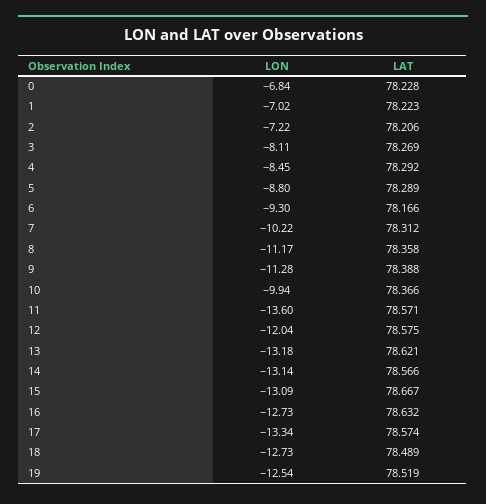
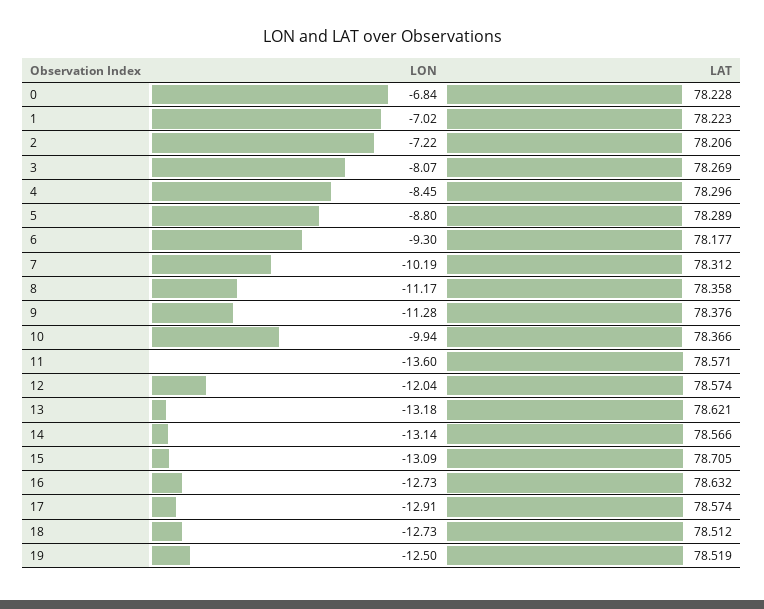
  {
    "LON": {
      "0": -6.84,
      "1": -7.02,
      "2": -7.22,
-     "3": -8.11,
+     "3": -8.07,
      "4": -8.45,
      "5": -8.8,
      "6": -9.3,
-     "7": -10.22,
+     "7": -10.19,
      "8": -11.17,
      "9": -11.28,
      "10": -9.94,
      "11": -13.6,
      "12": -12.04,
      "13": -13.18,
      "14": -13.14,
      "15": -13.09,
      "16": -12.73,
-     "17": -13.34,
+     "17": -12.91,
      "18": -12.73,
-     "19": -12.54
+     "19": -12.5
    },
    "LAT": {
      "0": 78.228,
      "1": 78.223,
      "2": 78.206,
      "3": 78.269,
-     "4": 78.292,
+     "4": 78.296,
      "5": 78.289,
-     "6": 78.166,
+     "6": 78.177,
      "7": 78.312,
      "8": 78.358,
-     "9": 78.388,
+     "9": 78.376,
      "10": 78.366,
      "11": 78.571,
-     "12": 78.575,
+     "12": 78.574,
      "13": 78.621,
      "14": 78.566,
-     "15": 78.667,
+     "15": 78.705,
      "16": 78.632,
      "17": 78.574,
-     "18": 78.489,
+     "18": 78.512,
      "19": 78.519
    }
  }

